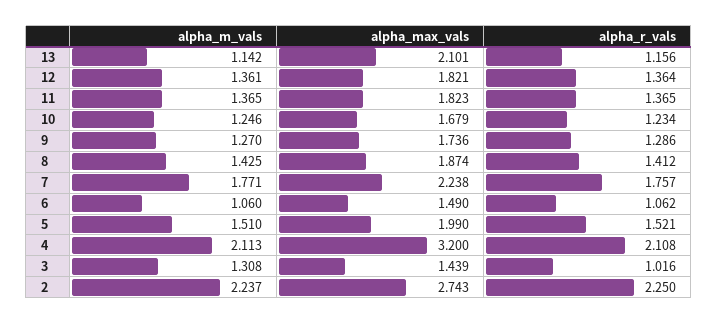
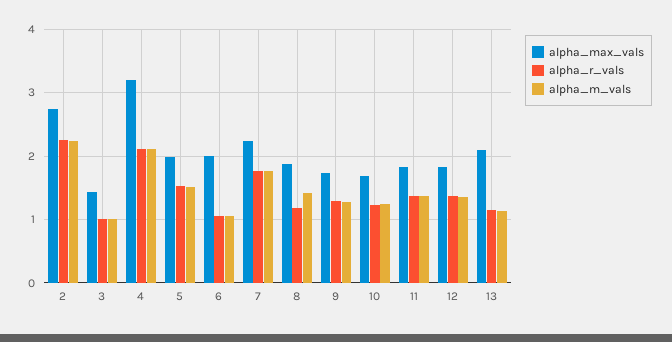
  {
    "alpha_m_vals": {
      "13": 1.142,
      "12": 1.361,
      "11": 1.365,
      "10": 1.246,
      "9": 1.27,
      "8": 1.425,
      "7": 1.771,
      "6": 1.06,
      "5": 1.51,
      "4": 2.113,
-     "3": 1.308,
+     "3": 1,
      "2": 2.237
    },
    "alpha_max_vals": {
      "13": 2.101,
      "12": 1.821,
      "11": 1.823,
      "10": 1.679,
      "9": 1.736,
      "8": 1.874,
      "7": 2.238,
-     "6": 1.49,
+     "6": 2,
      "5": 1.99,
      "4": 3.2,
      "3": 1.439,
      "2": 2.743
    },
    "alpha_r_vals": {
      "13": 1.156,
      "12": 1.364,
      "11": 1.365,
      "10": 1.234,
      "9": 1.286,
-     "8": 1.412,
+     "8": 1.2,
      "7": 1.757,
      "6": 1.062,
      "5": 1.521,
      "4": 2.108,
      "3": 1.016,
      "2": 2.25
    }
  }

